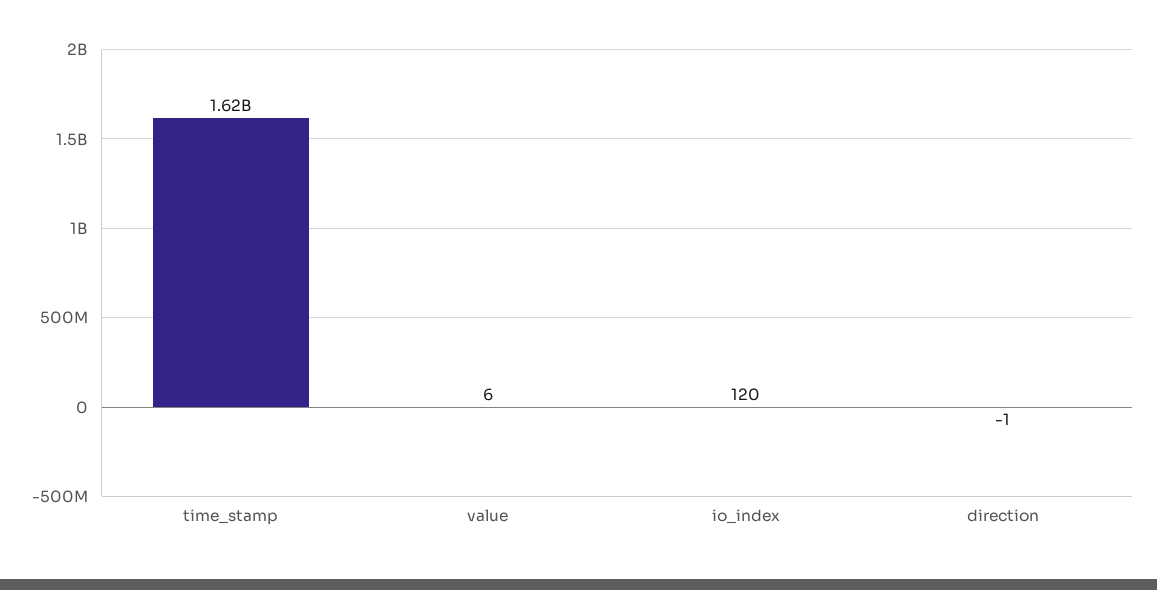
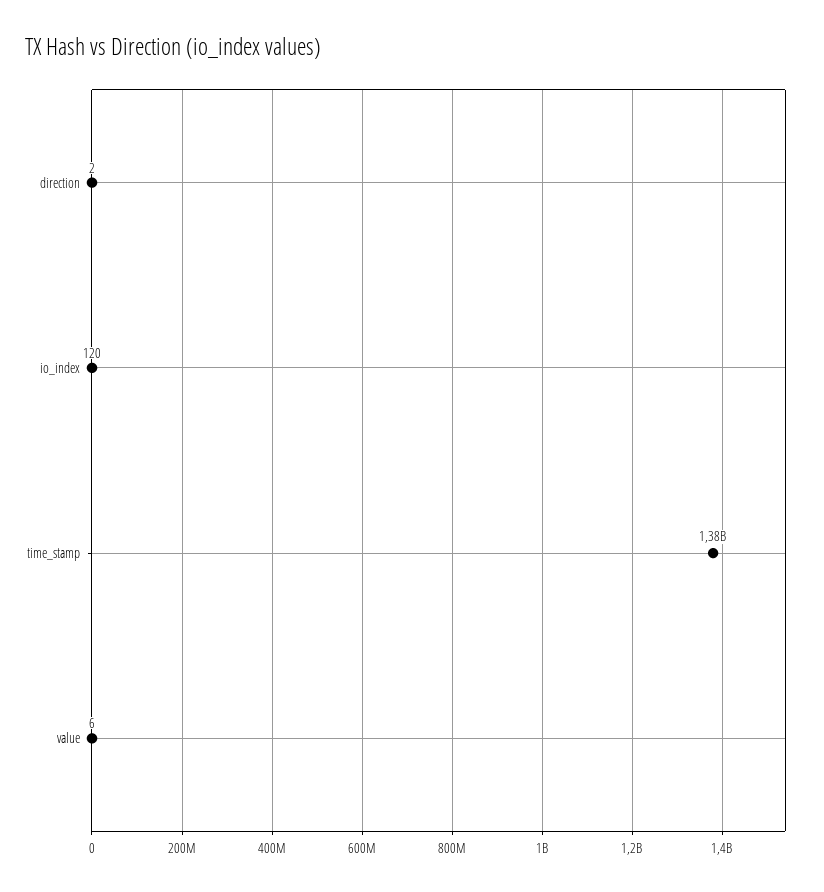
  {
-   "time_stamp": 1620000000,
+   "time_stamp": 1380000000,
    "value": 6,
    "io_index": 120,
-   "direction": -1
+   "direction": 2
  }

